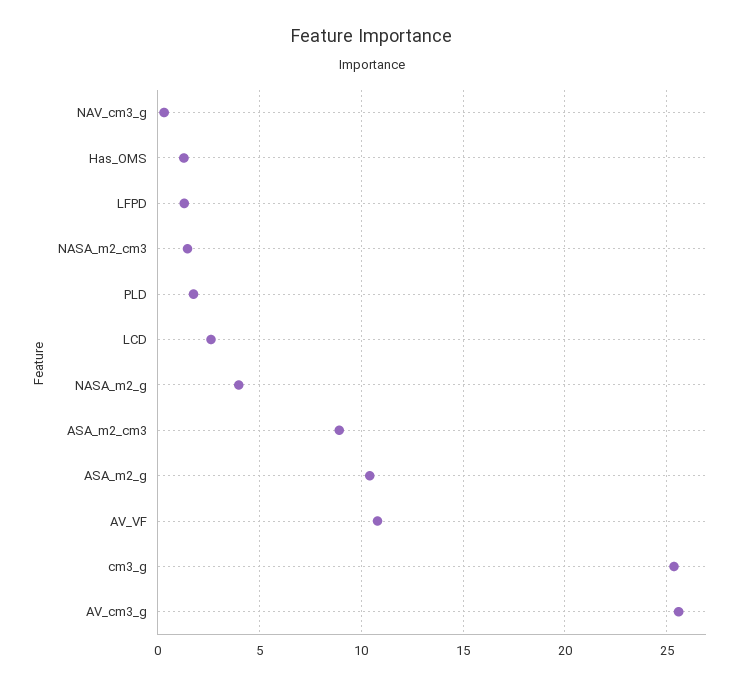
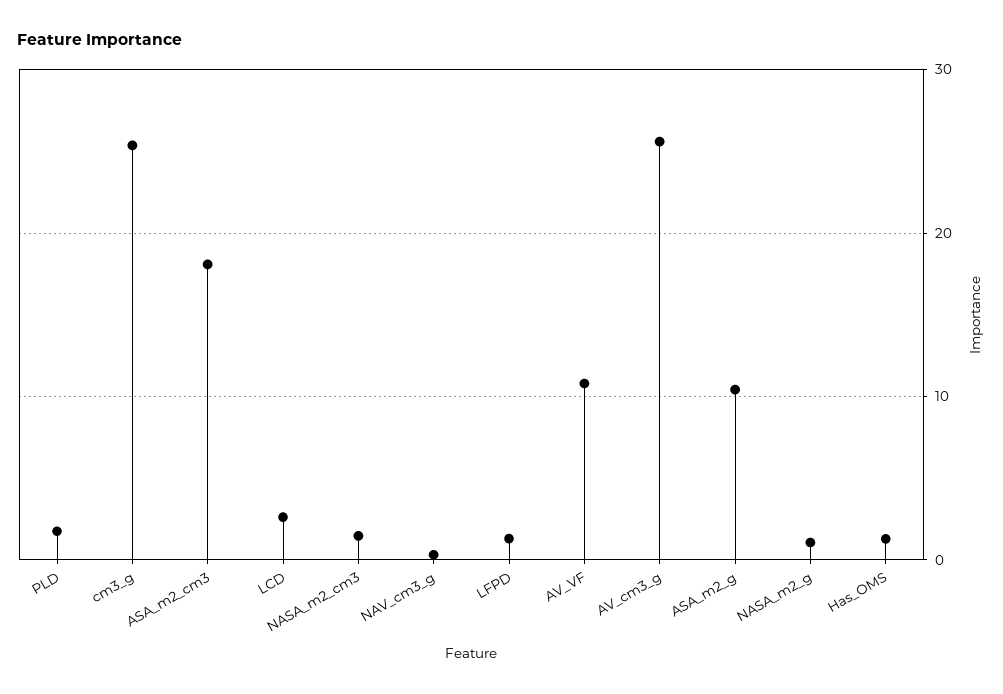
  {
    "NAV_cm3_g": 0.5,
    "Has_OMS": 1.5,
    "LFPD": 1.5,
    "NASA_m2_cm3": 1.5,
    "PLD": 2,
    "LCD": 2.5,
-   "NASA_m2_g": 4,
+   "NASA_m2_g": 1,
-   "ASA_m2_cm3": 9,
+   "ASA_m2_cm3": 18,
    "ASA_m2_g": 10.5,
    "AV_VF": 11,
    "cm3_g": 25.5,
    "AV_cm3_g": 25.5
  }

